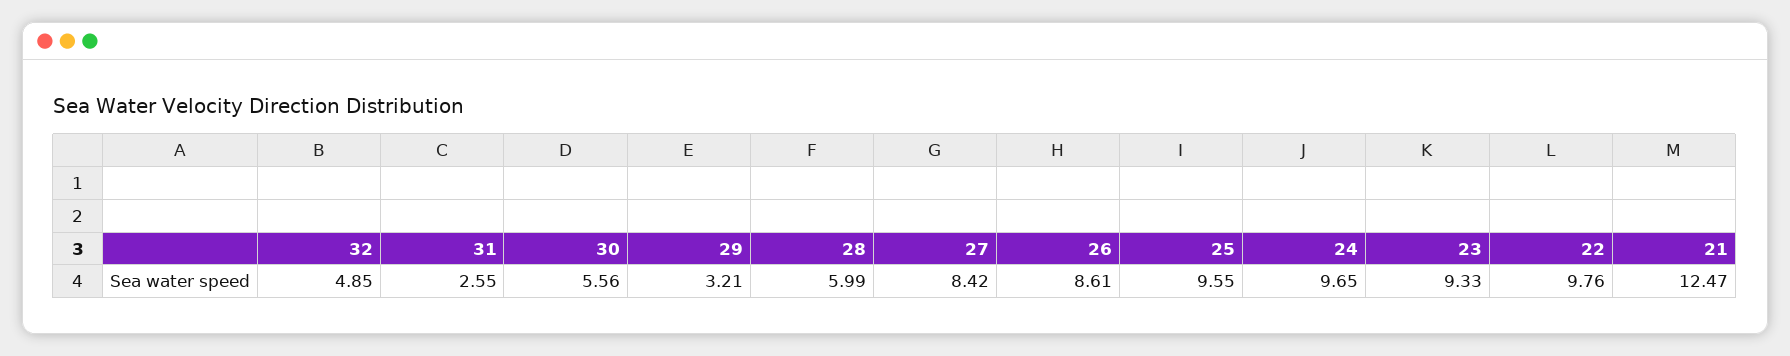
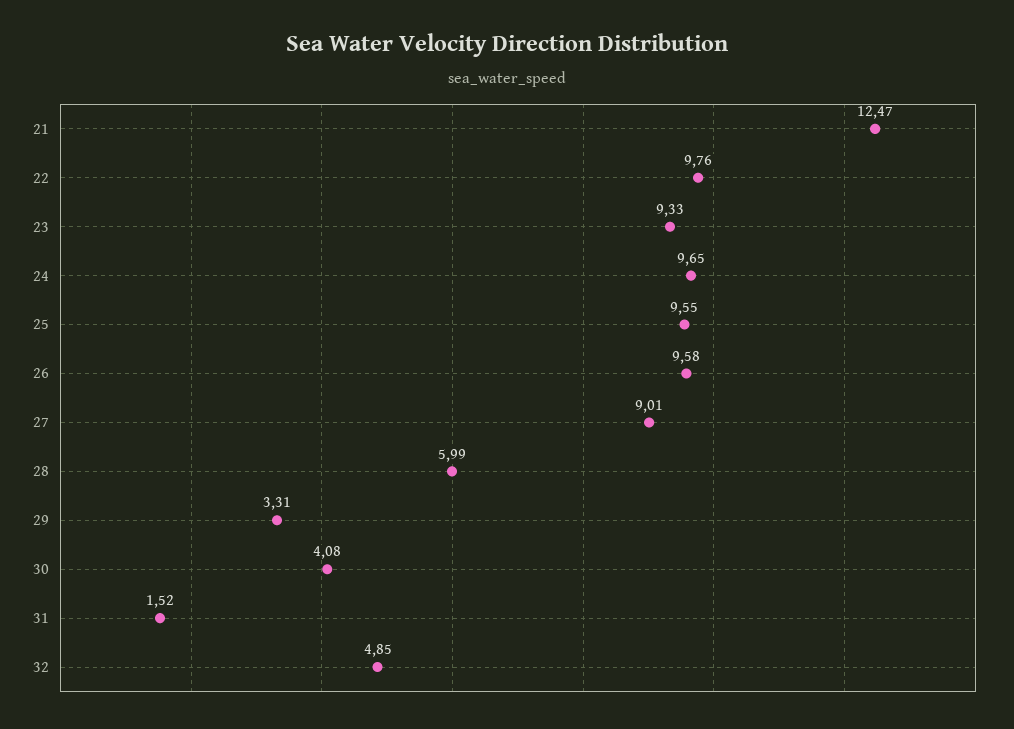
  {
    "32": 4.85,
-   "31": 2.55,
+   "31": 1.52,
-   "30": 5.56,
+   "30": 4.08,
-   "29": 3.21,
+   "29": 3.31,
    "28": 5.99,
-   "27": 8.42,
+   "27": 9.01,
-   "26": 8.61,
+   "26": 9.58,
    "25": 9.55,
    "24": 9.65,
    "23": 9.33,
    "22": 9.76,
    "21": 12.47
  }

